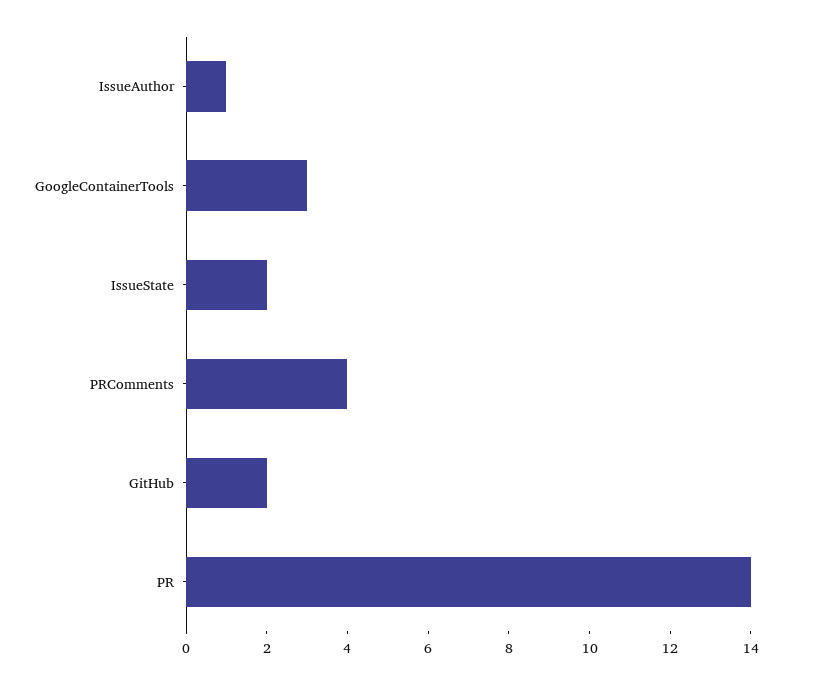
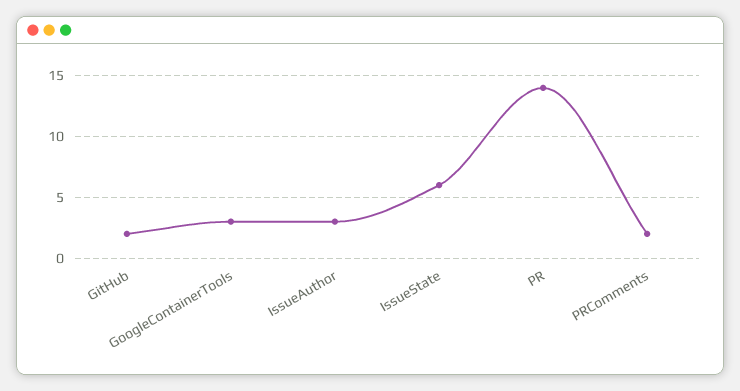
  {
-   "IssueAuthor": 1,
+   "IssueAuthor": 3,
    "GoogleContainerTools": 3,
-   "IssueState": 2,
+   "IssueState": 6,
-   "PRComments": 4,
+   "PRComments": 2,
    "GitHub": 2,
    "PR": 14
  }

